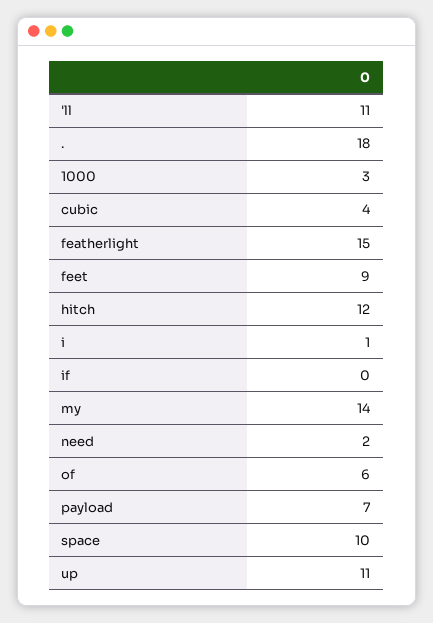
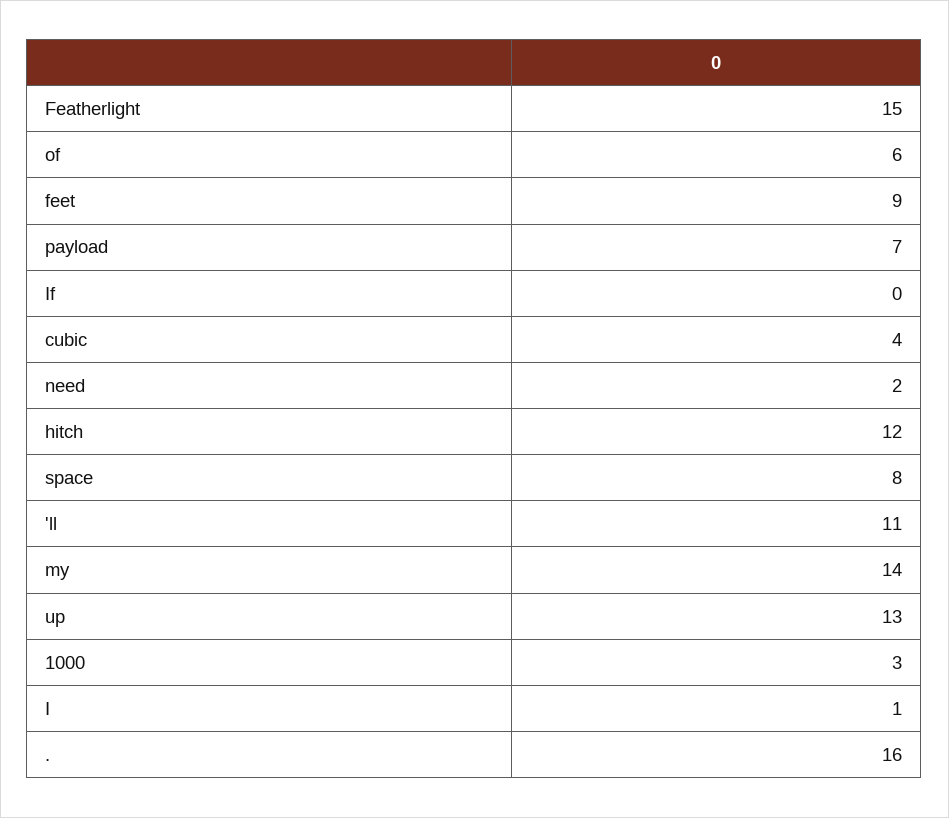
  {
    "'ll": 11,
-   ".": 18,
+   ".": 16,
    "1000": 3,
    "cubic": 4,
    "featherlight": 15,
    "feet": 9,
    "hitch": 12,
    "i": 1,
    "if": 0,
    "my": 14,
    "need": 2,
    "of": 6,
    "payload": 7,
-   "space": 10,
+   "space": 8,
-   "up": 11
+   "up": 13
  }

